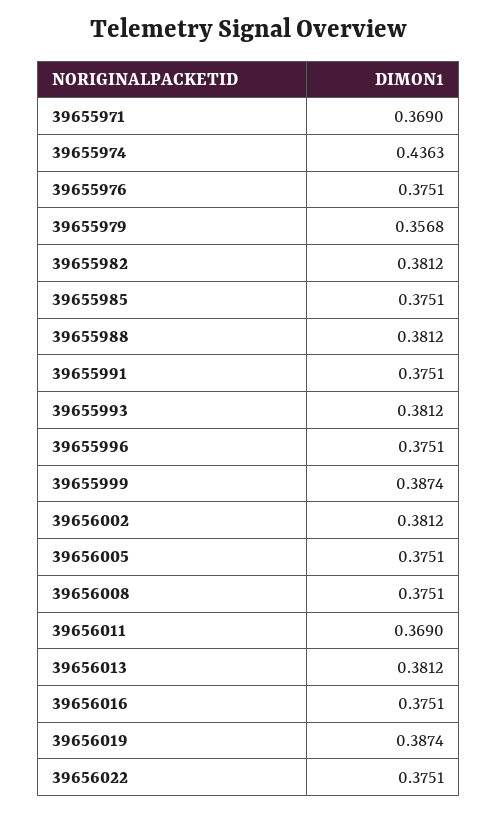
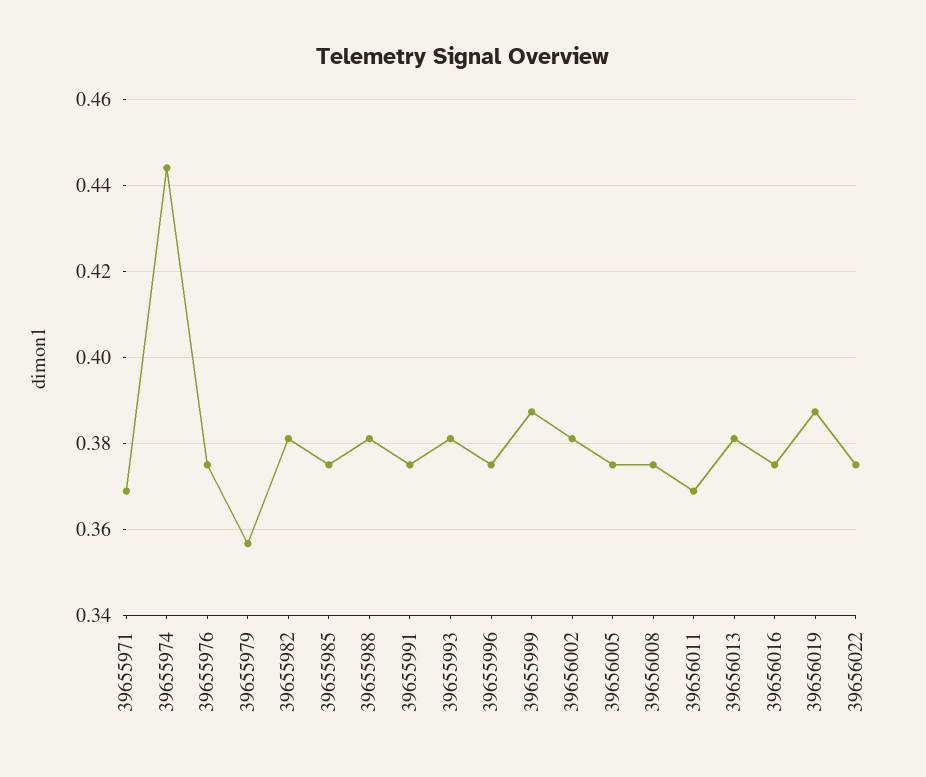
  {
    "39655971": 0.369,
-   "39655974": 0.4363,
+   "39655974": 0.444,
    "39655976": 0.3751,
    "39655979": 0.3568,
    "39655982": 0.3812,
    "39655985": 0.3751,
    "39655988": 0.3812,
    "39655991": 0.3751,
    "39655993": 0.3812,
    "39655996": 0.3751,
    "39655999": 0.3874,
    "39656002": 0.3812,
    "39656005": 0.3751,
    "39656008": 0.3751,
    "39656011": 0.369,
    "39656013": 0.3812,
    "39656016": 0.3751,
    "39656019": 0.3874,
    "39656022": 0.3751
  }

